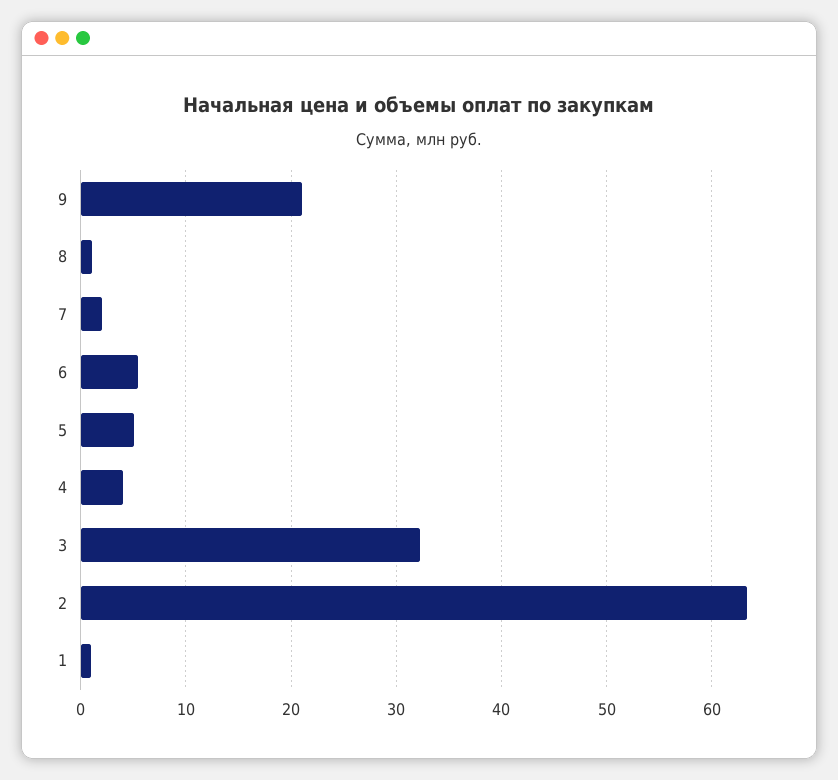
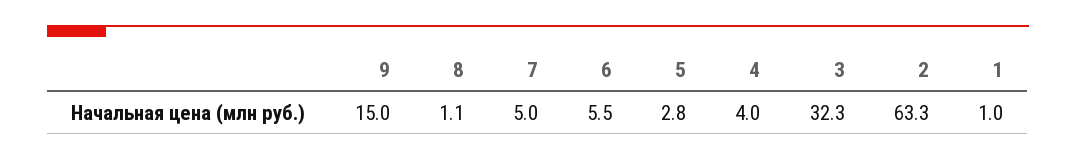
  {
-   "9": 21,
+   "9": 15,
    "8": 1.1,
-   "7": 2,
+   "7": 5,
    "6": 5.5,
-   "5": 5,
+   "5": 2.8,
    "4": 4,
    "3": 32.3,
    "2": 63.3,
    "1": 1
  }

